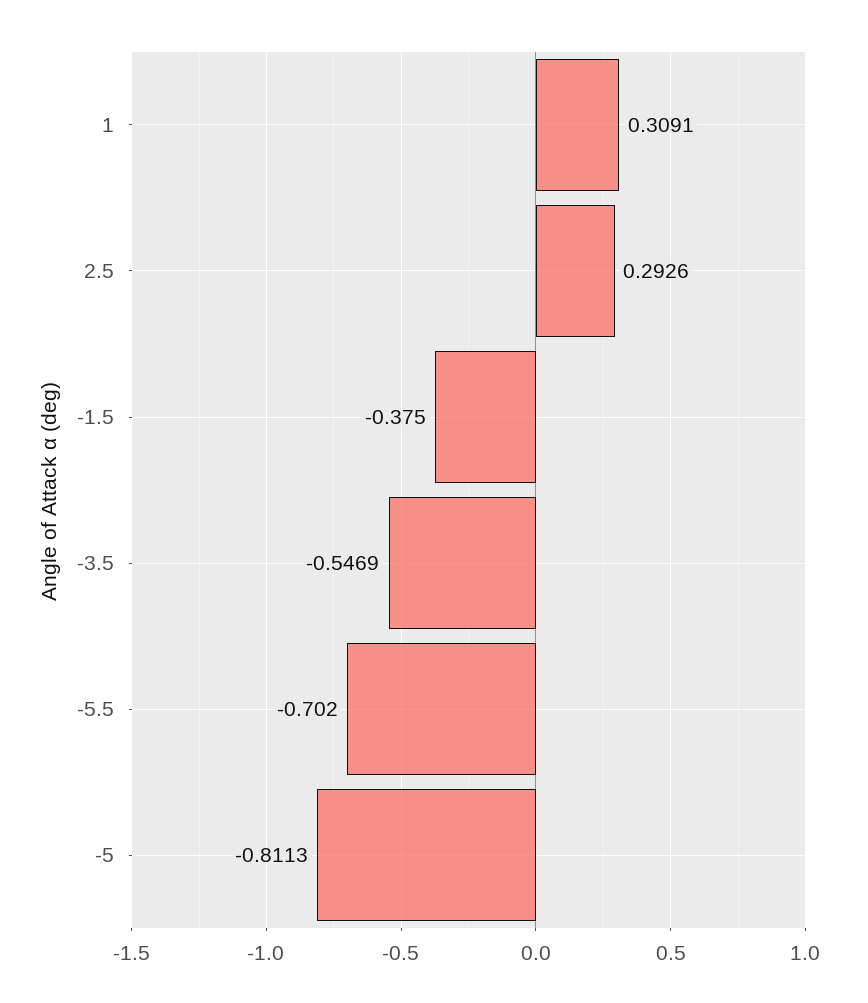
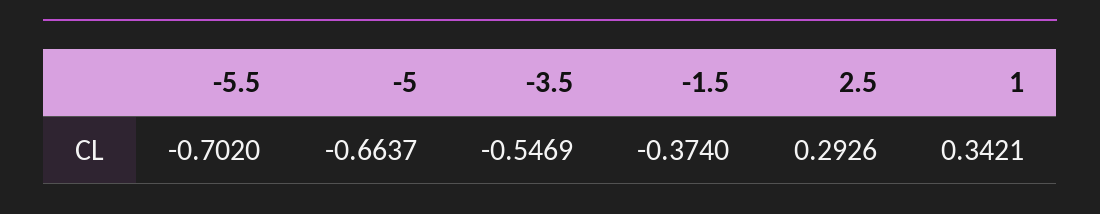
  {
-   "1": 0.3091,
+   "1": 0.3421,
    "2.5": 0.2926,
-   "-1.5": -0.375,
+   "-1.5": -0.374,
    "-3.5": -0.5469,
    "-5.5": -0.702,
-   "-5": -0.8113
+   "-5": -0.6637
  }

